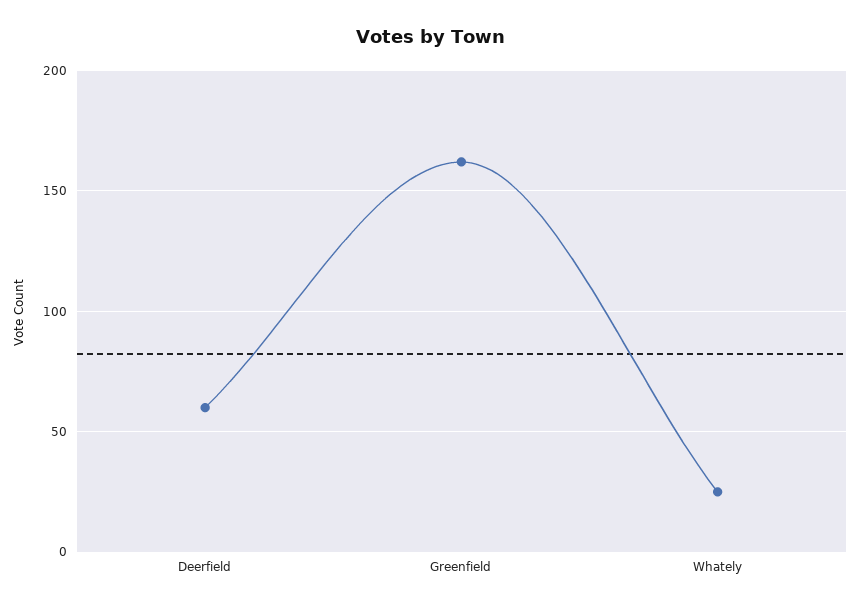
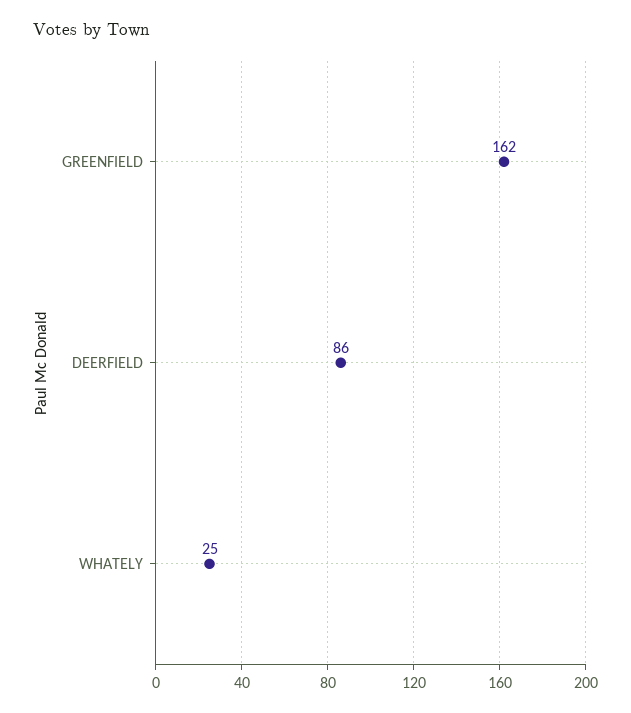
  {
-   "Deerfield": 60,
+   "Deerfield": 86,
    "Greenfield": 162,
    "Whately": 25
  }

